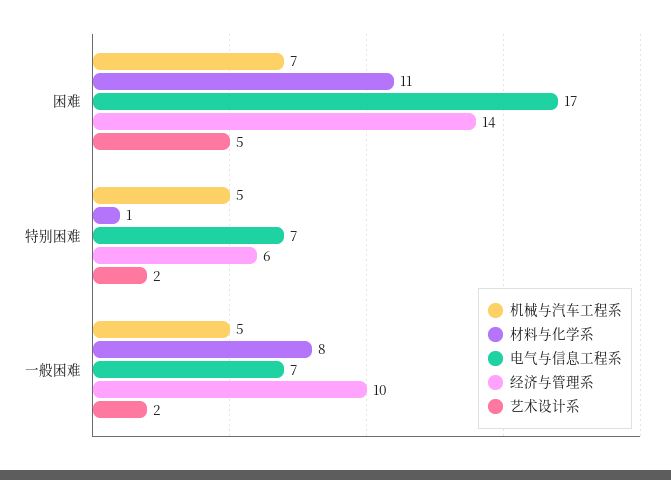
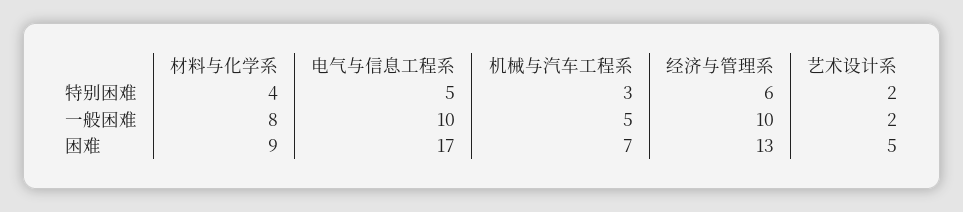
  {
    "机械与汽车工程系": {
      "困难": 7,
-     "特别困难": 5,
+     "特别困难": 3,
      "一般困难": 5
    },
    "材料与化学系": {
-     "困难": 11,
+     "困难": 9,
-     "特别困难": 1,
+     "特别困难": 4,
      "一般困难": 8
    },
    "电气与信息工程系": {
      "困难": 17,
-     "特别困难": 7,
+     "特别困难": 5,
-     "一般困难": 7
+     "一般困难": 10
    },
    "经济与管理系": {
-     "困难": 14,
+     "困难": 13,
      "特别困难": 6,
      "一般困难": 10
    },
    "艺术设计系": {
      "困难": 5,
      "特别困难": 2,
      "一般困难": 2
    }
  }

